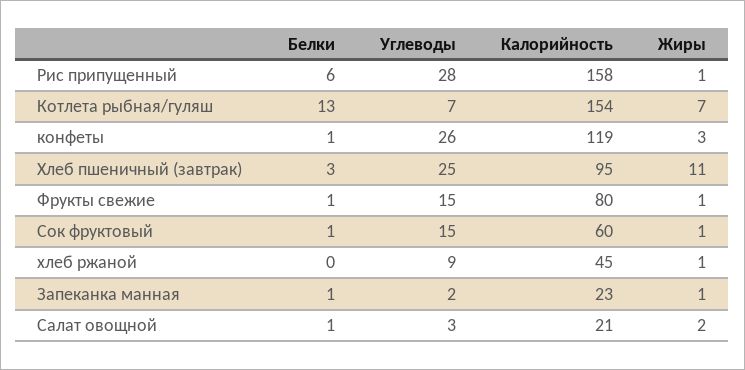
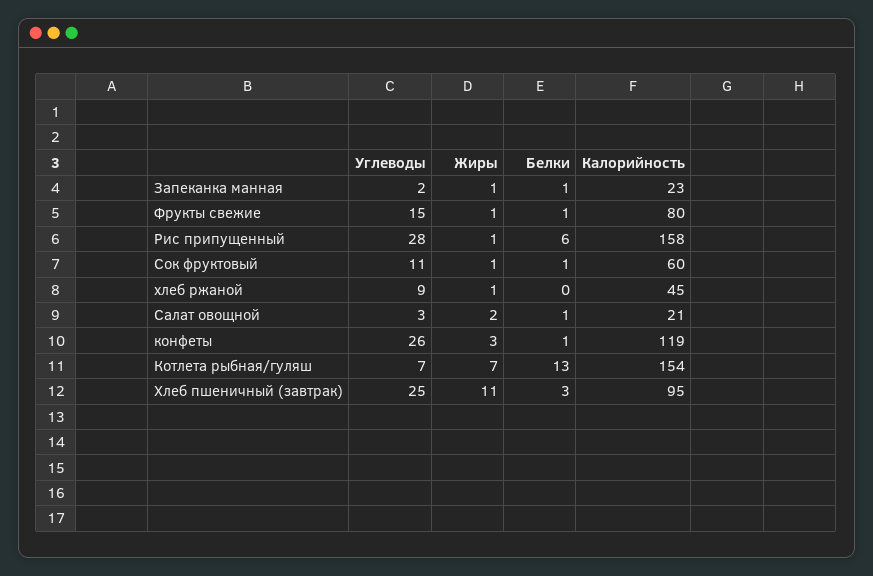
  {
    "Белки": {
      "Рис припущенный": 6,
      "Котлета рыбная/гуляш": 13,
      "конфеты": 1,
      "Хлеб пшеничный (завтрак)": 3,
      "Фрукты свежие": 1,
      "Сок фруктовый": 1,
      "хлеб ржаной": 0,
      "Запеканка манная": 1,
      "Салат овощной": 1
    },
    "Углеводы": {
      "Рис припущенный": 28,
      "Котлета рыбная/гуляш": 7,
      "конфеты": 26,
      "Хлеб пшеничный (завтрак)": 25,
      "Фрукты свежие": 15,
-     "Сок фруктовый": 15,
+     "Сок фруктовый": 11,
      "хлеб ржаной": 9,
      "Запеканка манная": 2,
      "Салат овощной": 3
    },
    "Калорийность": {
      "Рис припущенный": 158,
      "Котлета рыбная/гуляш": 154,
      "конфеты": 119,
      "Хлеб пшеничный (завтрак)": 95,
      "Фрукты свежие": 80,
      "Сок фруктовый": 60,
      "хлеб ржаной": 45,
      "Запеканка манная": 23,
      "Салат овощной": 21
    },
    "Жиры": {
      "Рис припущенный": 1,
      "Котлета рыбная/гуляш": 7,
      "конфеты": 3,
      "Хлеб пшеничный (завтрак)": 11,
      "Фрукты свежие": 1,
      "Сок фруктовый": 1,
      "хлеб ржаной": 1,
      "Запеканка манная": 1,
      "Салат овощной": 2
    }
  }

